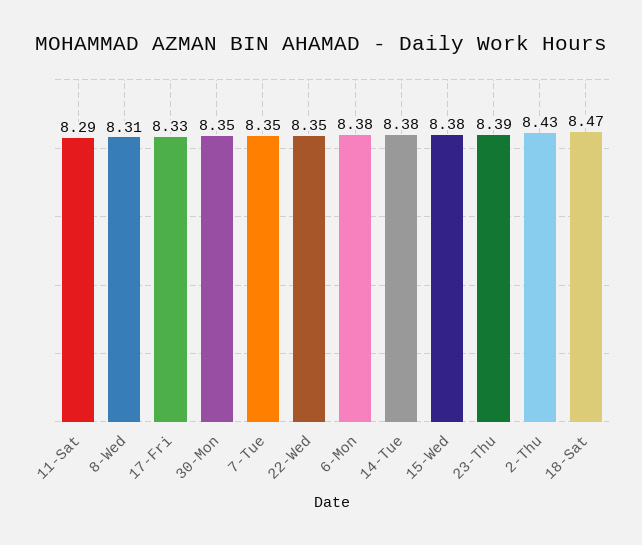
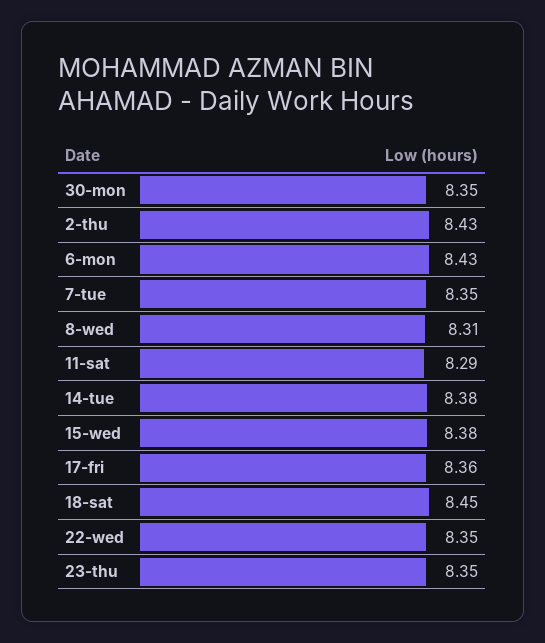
  {
    "11-Sat": 8.29,
    "8-Wed": 8.31,
-   "17-Fri": 8.33,
+   "17-Fri": 8.36,
    "30-Mon": 8.35,
    "7-Tue": 8.35,
    "22-Wed": 8.35,
-   "6-Mon": 8.38,
+   "6-Mon": 8.43,
    "14-Tue": 8.38,
    "15-Wed": 8.38,
-   "23-Thu": 8.39,
+   "23-Thu": 8.35,
    "2-Thu": 8.43,
-   "18-Sat": 8.47
+   "18-Sat": 8.45
  }

